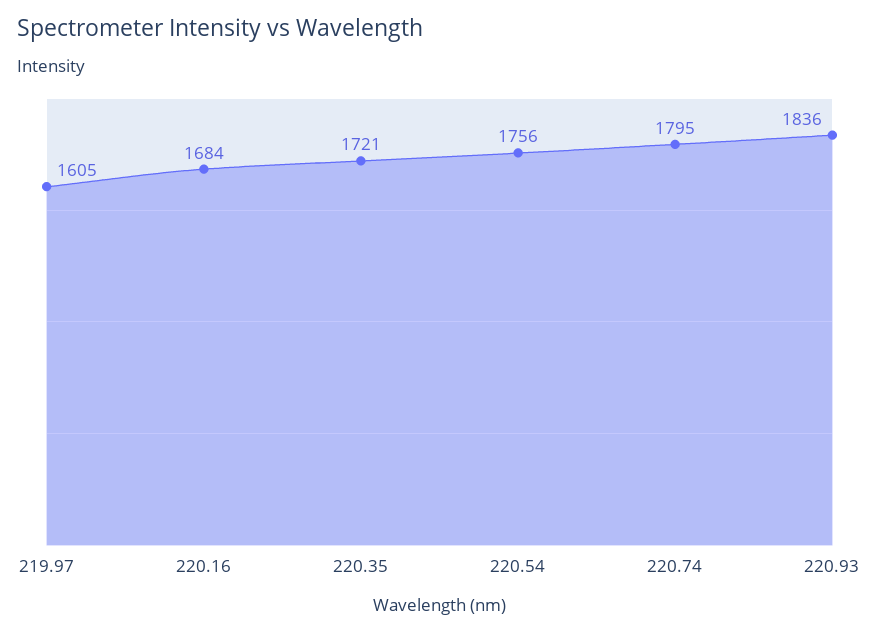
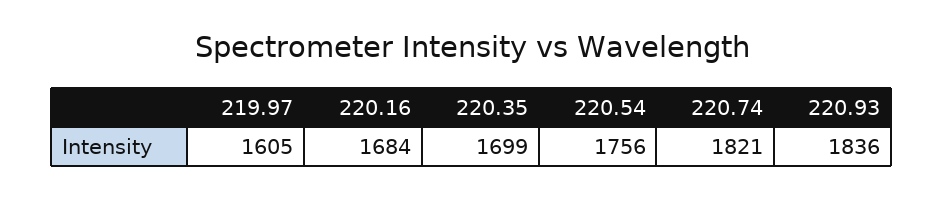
  {
    "219.97": 1605,
    "220.16": 1684,
-   "220.35": 1721,
+   "220.35": 1699,
    "220.54": 1756,
-   "220.74": 1795,
+   "220.74": 1821,
    "220.93": 1836
  }

